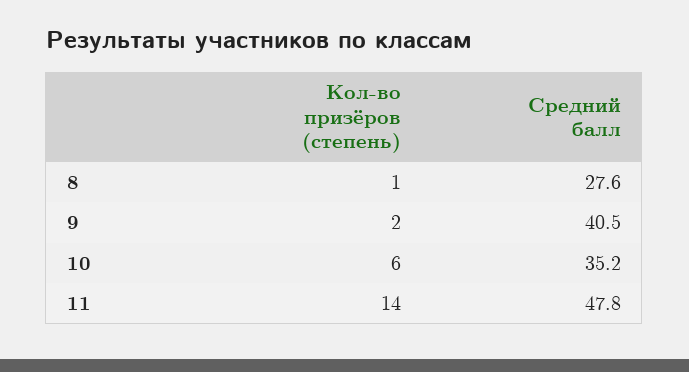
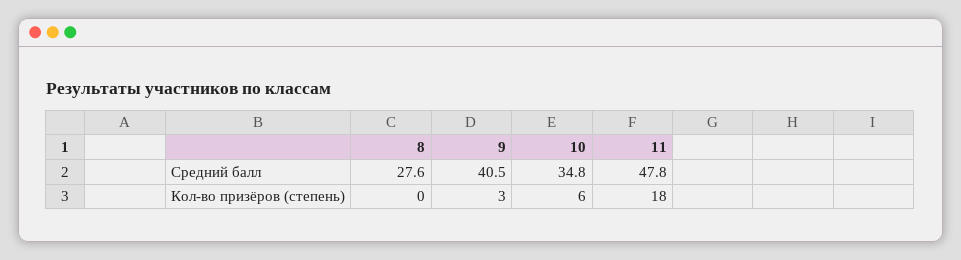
  {
    "Кол-во призёров (степень)": {
-     "8": 1,
+     "8": 0,
-     "9": 2,
+     "9": 3,
      "10": 6,
-     "11": 14
+     "11": 18
    },
    "Средний балл": {
      "8": 27.6,
      "9": 40.5,
-     "10": 35.2,
+     "10": 34.8,
      "11": 47.8
    }
  }

